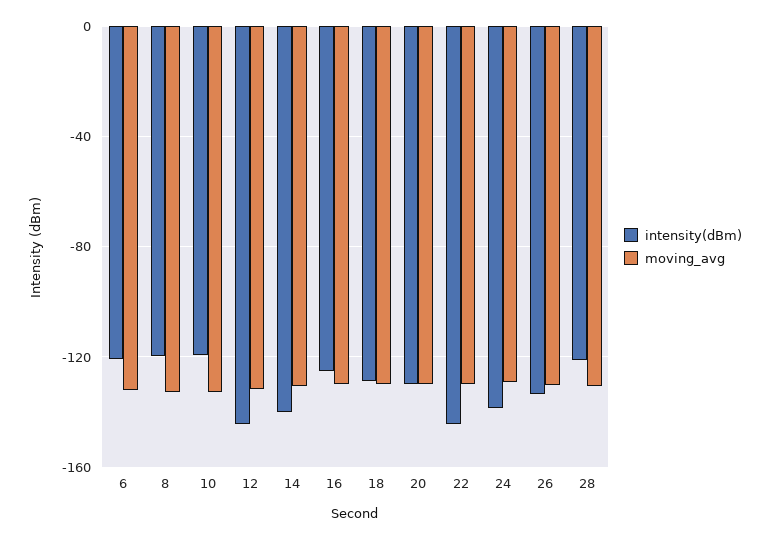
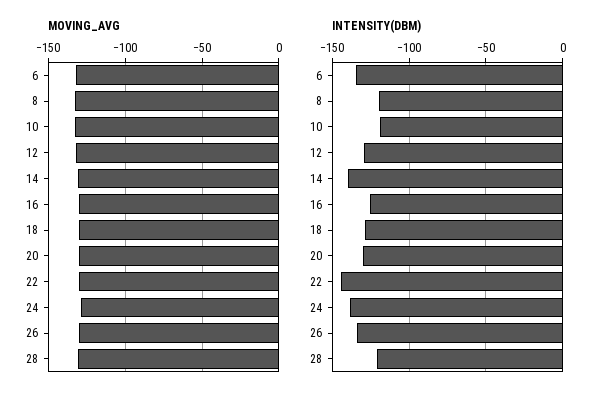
  {
    "intensity(dBm)": {
-     "6": -120,
+     "6": -135,
      "8": -120,
      "10": -120,
-     "12": -145,
+     "12": -130,
      "14": -140,
      "16": -125,
      "18": -130,
      "20": -130,
      "22": -145,
      "24": -140,
      "26": -135,
      "28": -120
    },
    "moving_avg": {
      "6": -130,
      "8": -135,
      "10": -135,
      "12": -130,
      "14": -130,
      "16": -130,
      "18": -130,
      "20": -130,
      "22": -130,
      "24": -130,
      "26": -130,
      "28": -130
    }
  }

